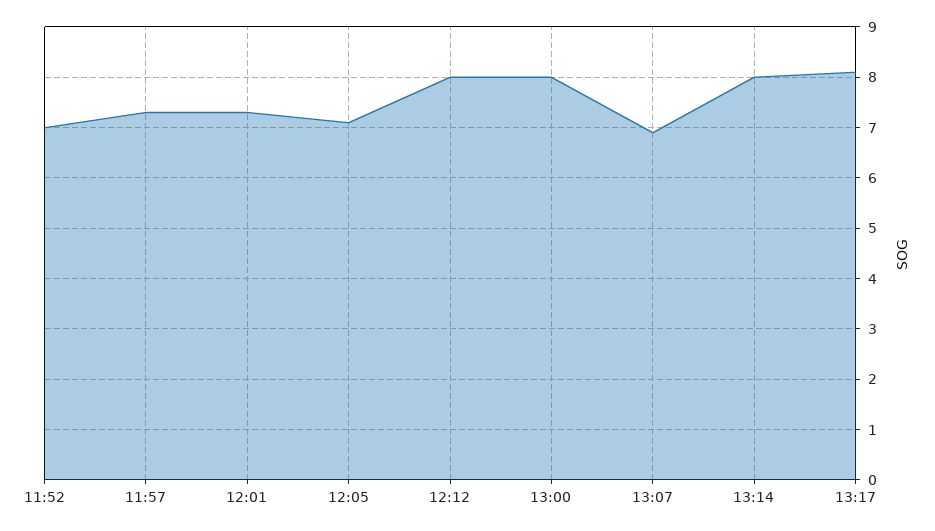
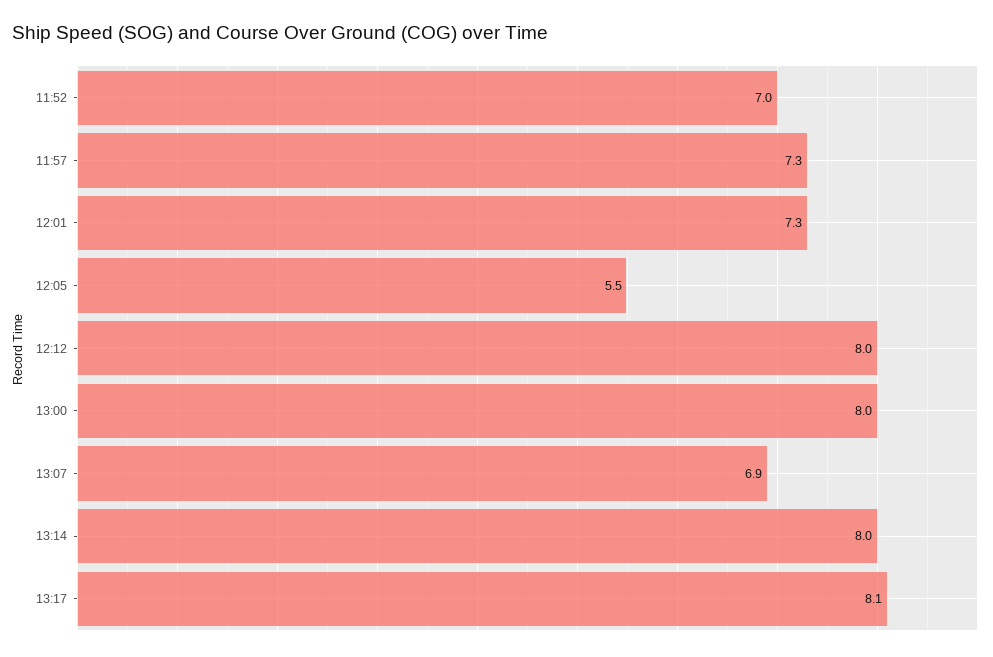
  {
    "11:52": 7,
    "11:57": 7.3,
    "12:01": 7.3,
-   "12:05": 7,
+   "12:05": 5.5,
    "12:12": 8,
    "13:00": 8,
    "13:07": 6.9,
    "13:14": 8,
    "13:17": 8.1
  }

